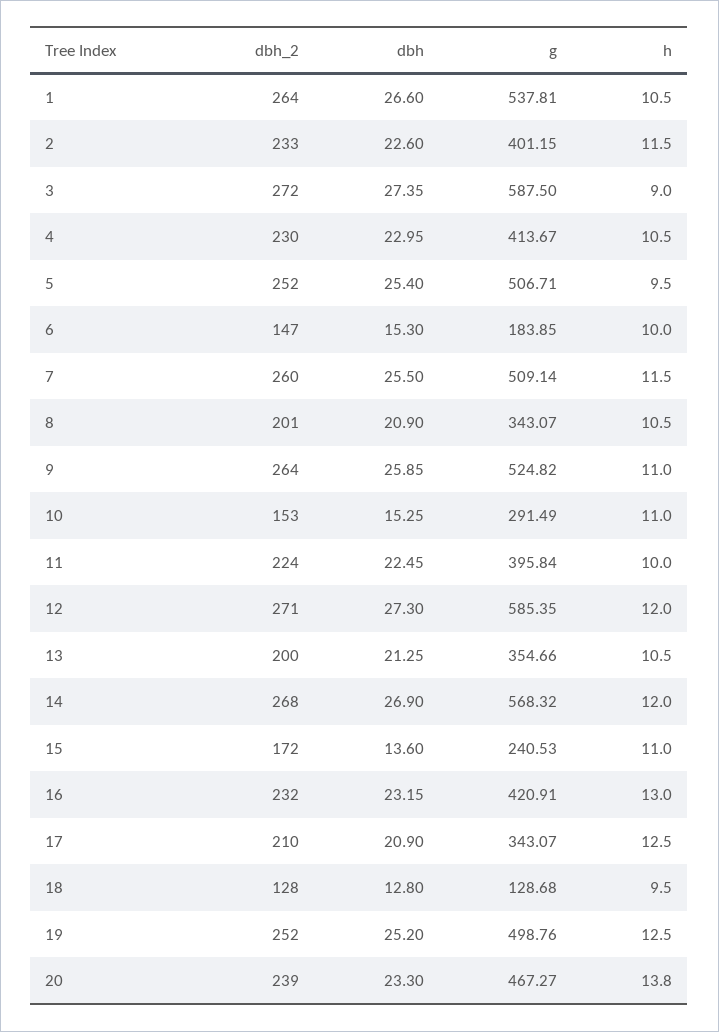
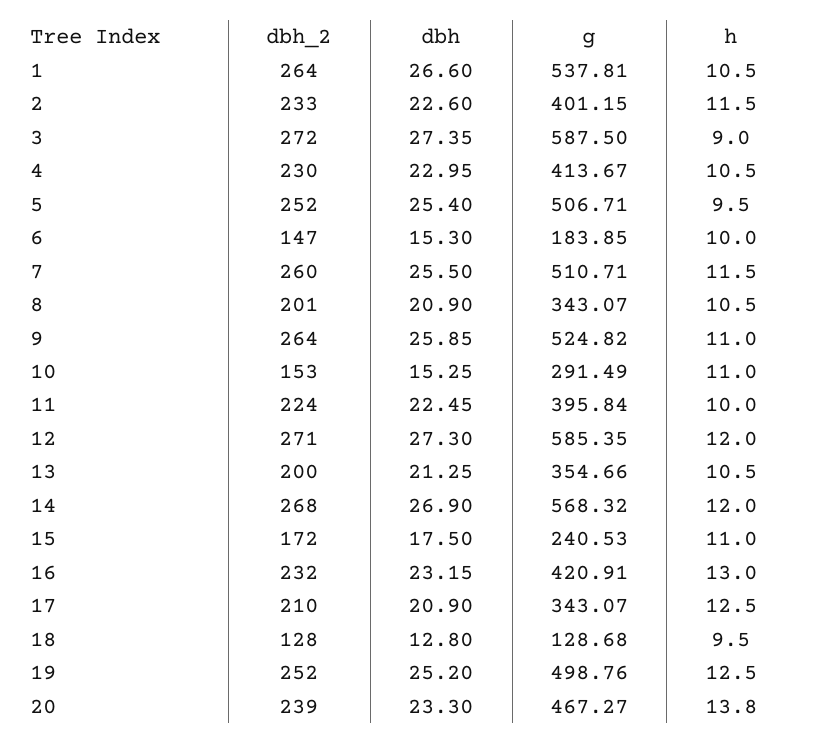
  {
    "dbh_2": {
      "1": 264,
      "2": 233,
      "3": 272,
      "4": 230,
      "5": 252,
      "6": 147,
      "7": 260,
      "8": 201,
      "9": 264,
      "10": 153,
      "11": 224,
      "12": 271,
      "13": 200,
      "14": 268,
      "15": 172,
      "16": 232,
      "17": 210,
      "18": 128,
      "19": 252,
      "20": 239
    },
    "dbh": {
      "1": 26.6,
      "2": 22.6,
      "3": 27.35,
      "4": 22.95,
      "5": 25.4,
      "6": 15.3,
      "7": 25.5,
      "8": 20.9,
      "9": 25.85,
      "10": 15.25,
      "11": 22.45,
      "12": 27.3,
      "13": 21.25,
      "14": 26.9,
-     "15": 13.6,
+     "15": 17.5,
      "16": 23.15,
      "17": 20.9,
      "18": 12.8,
      "19": 25.2,
      "20": 23.3
    },
    "g": {
      "1": 537.81,
      "2": 401.15,
      "3": 587.5,
      "4": 413.67,
      "5": 506.71,
      "6": 183.85,
-     "7": 509.14,
+     "7": 510.71,
      "8": 343.07,
      "9": 524.82,
      "10": 291.49,
      "11": 395.84,
      "12": 585.35,
      "13": 354.66,
      "14": 568.32,
      "15": 240.53,
      "16": 420.91,
      "17": 343.07,
      "18": 128.68,
      "19": 498.76,
      "20": 467.27
    },
    "h": {
      "1": 10.5,
      "2": 11.5,
      "3": 9,
      "4": 10.5,
      "5": 9.5,
      "6": 10,
      "7": 11.5,
      "8": 10.5,
      "9": 11,
      "10": 11,
      "11": 10,
      "12": 12,
      "13": 10.5,
      "14": 12,
      "15": 11,
      "16": 13,
      "17": 12.5,
      "18": 9.5,
      "19": 12.5,
      "20": 13.8
    }
  }

